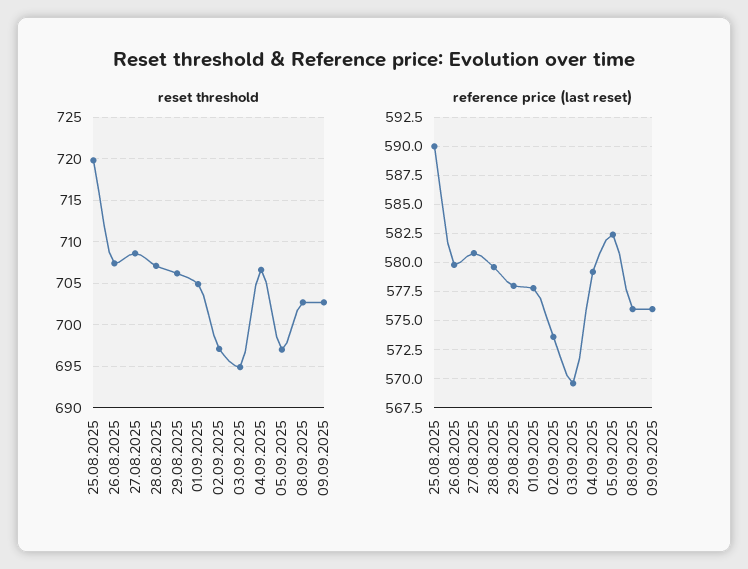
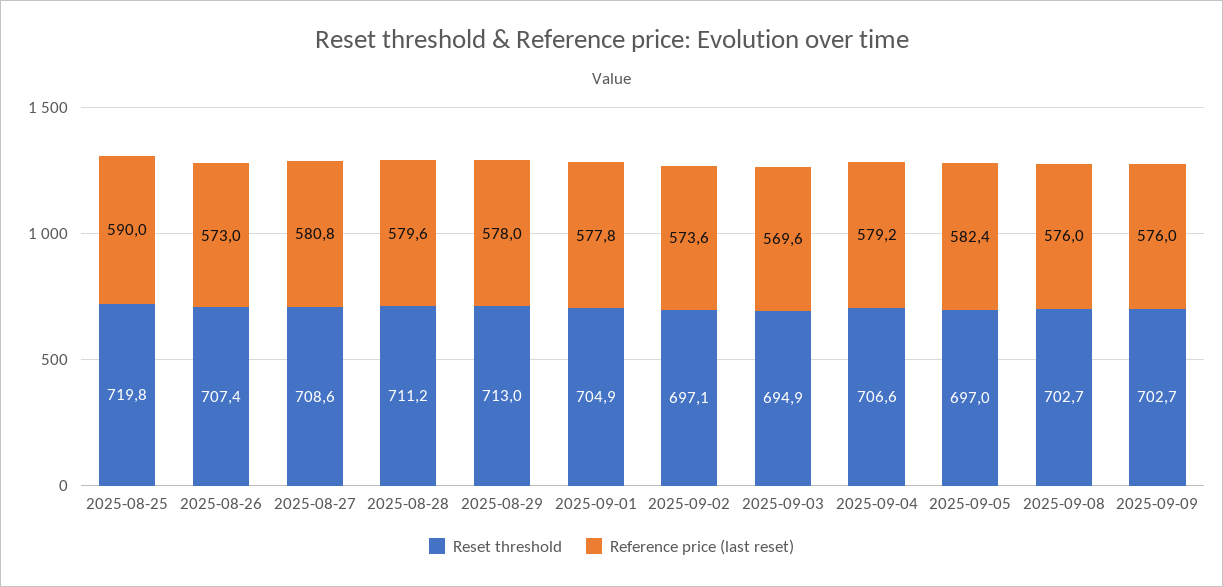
  {
    "reset threshold": {
      "25.08.2025": 719.8,
      "26.08.2025": 707.4,
      "27.08.2025": 708.6,
-     "28.08.2025": 707,
+     "28.08.2025": 711.2,
-     "29.08.2025": 706,
+     "29.08.2025": 713,
      "01.09.2025": 704.9,
      "02.09.2025": 697.1,
      "03.09.2025": 694.9,
      "04.09.2025": 706.6,
      "05.09.2025": 697,
      "08.09.2025": 702.7,
      "09.09.2025": 702.7
    },
    "reference price (last reset)": {
      "25.08.2025": 590,
-     "26.08.2025": 580,
+     "26.08.2025": 573,
      "27.08.2025": 580.8,
      "28.08.2025": 579.6,
      "29.08.2025": 578,
      "01.09.2025": 577.8,
      "02.09.2025": 573.6,
      "03.09.2025": 569.6,
      "04.09.2025": 579.2,
      "05.09.2025": 582.4,
      "08.09.2025": 576,
      "09.09.2025": 576
    }
  }

